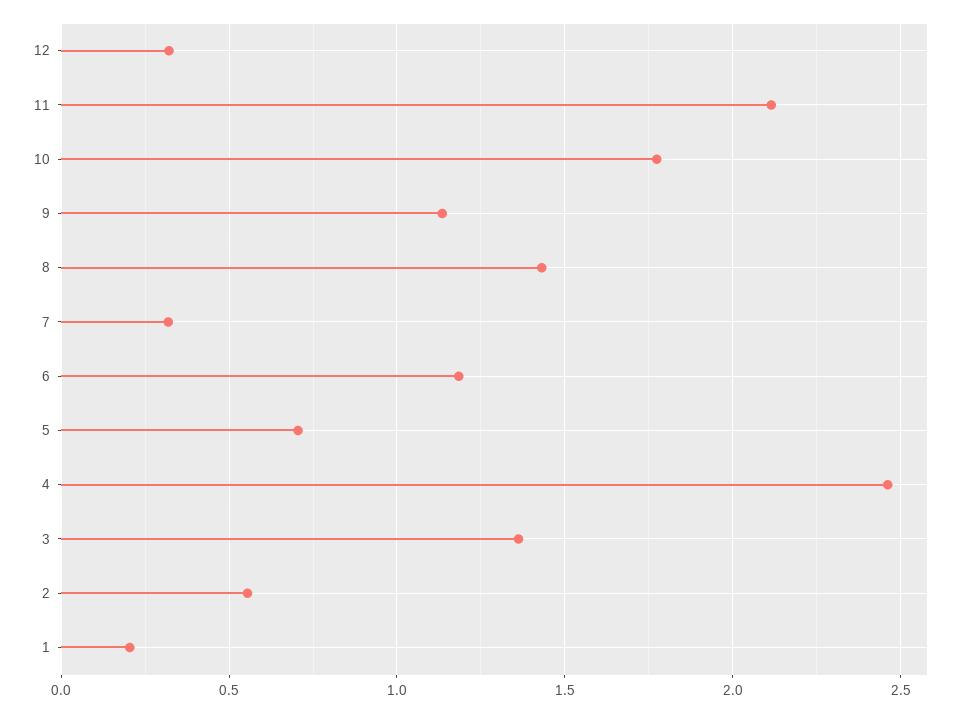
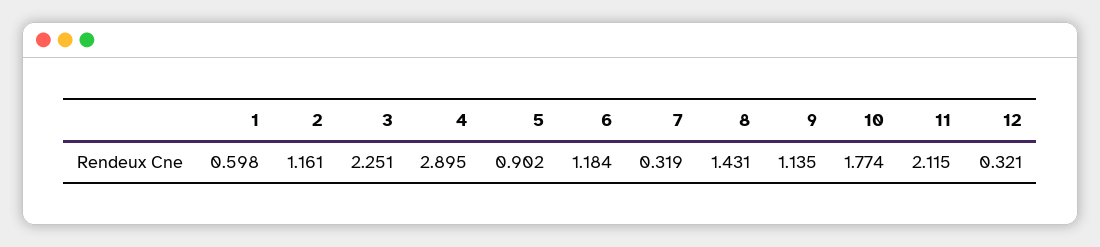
  {
    "12": 0.321,
    "11": 2.115,
    "10": 1.774,
    "9": 1.135,
    "8": 1.431,
    "7": 0.319,
    "6": 1.184,
-   "5": 0.7,
+   "5": 0.902,
-   "4": 2.45,
+   "4": 2.895,
-   "3": 1.35,
+   "3": 2.251,
-   "2": 0.55,
+   "2": 1.161,
-   "1": 0.2
+   "1": 0.598
  }

